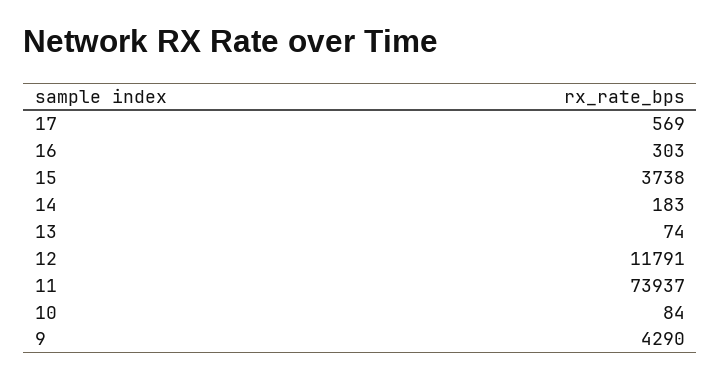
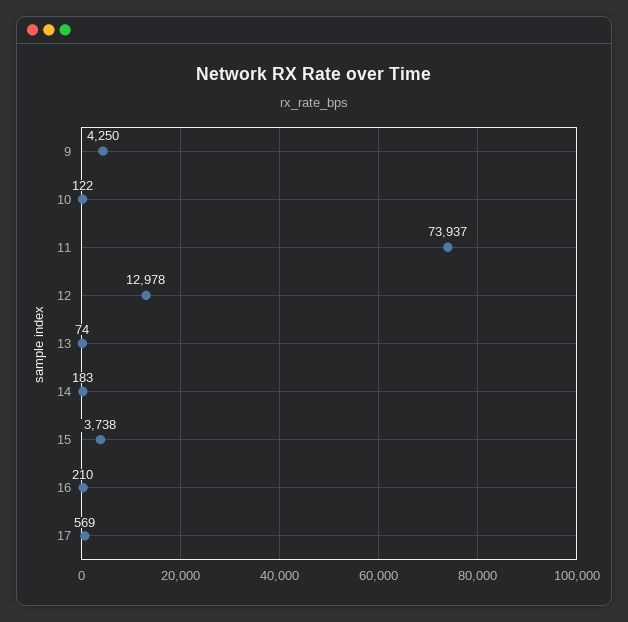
  {
    "17": 569,
-   "16": 303,
+   "16": 210,
    "15": 3738,
    "14": 183,
    "13": 74,
-   "12": 11791,
+   "12": 12978,
    "11": 73937,
-   "10": 84,
+   "10": 122,
-   "9": 4290
+   "9": 4250
  }

